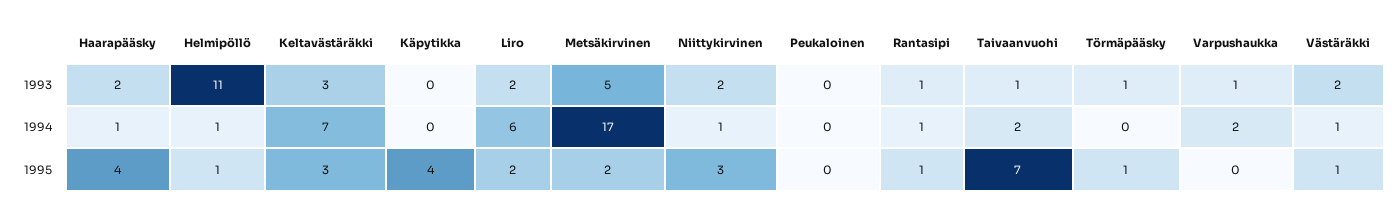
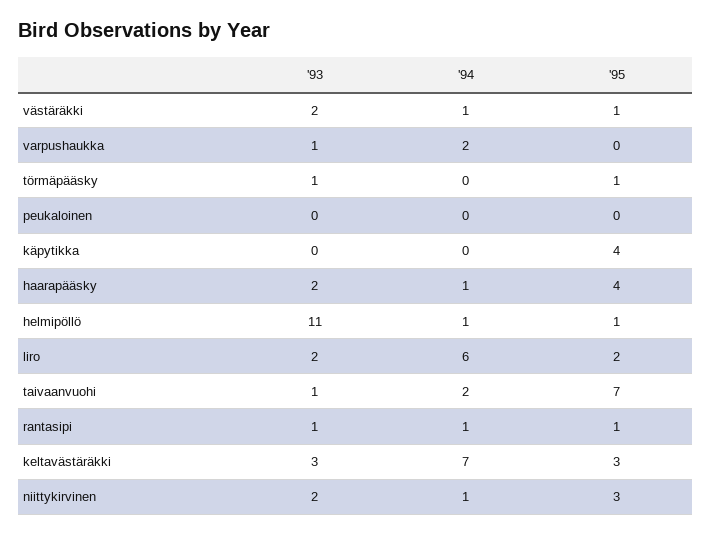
  {
    "Haarapääsky": {
      "1993": 2,
      "1994": 1,
      "1995": 4
    },
    "Helmipöllö": {
      "1993": 11,
      "1994": 1,
      "1995": 1
    },
    "Keltavästäräkki": {
      "1993": 3,
      "1994": 7,
      "1995": 3
    },
    "Käpytikka": {
      "1993": 0,
      "1994": 0,
      "1995": 4
    },
    "Liro": {
      "1993": 2,
      "1994": 6,
      "1995": 2
    },
-   "Metsäkirvinen": {
-     "1993": 5,
-     "1994": 17,
-     "1995": 2
-   },
    "Niittykirvinen": {
      "1993": 2,
      "1994": 1,
      "1995": 3
    },
    "Peukaloinen": {
      "1993": 0,
      "1994": 0,
      "1995": 0
    },
    "Rantasipi": {
      "1993": 1,
      "1994": 1,
      "1995": 1
    },
    "Taivaanvuohi": {
      "1993": 1,
      "1994": 2,
      "1995": 7
    },
    "Törmäpääsky": {
      "1993": 1,
      "1994": 0,
      "1995": 1
    },
    "Varpushaukka": {
      "1993": 1,
      "1994": 2,
      "1995": 0
    },
    "Västäräkki": {
      "1993": 2,
      "1994": 1,
      "1995": 1
    }
  }

